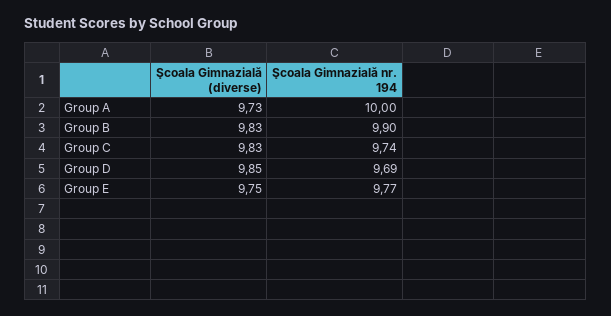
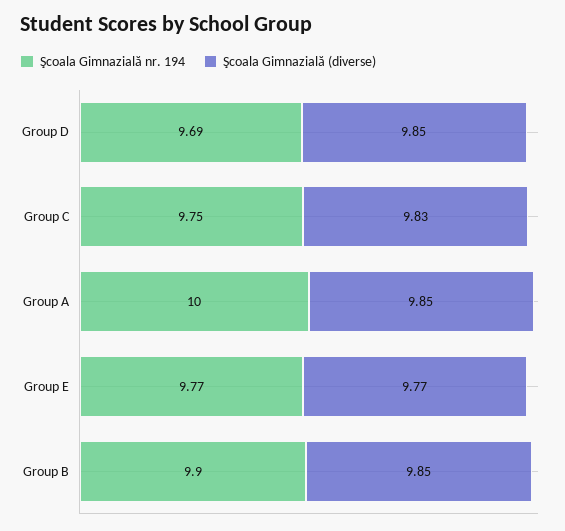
  {
    "Şcoala Gimnazială (diverse)": {
-     "Group A": 9.73,
+     "Group A": 9.85,
-     "Group B": 9.83,
+     "Group B": 9.85,
      "Group C": 9.83,
      "Group D": 9.85,
-     "Group E": 9.75
+     "Group E": 9.77
    },
    "Şcoala Gimnazială nr. 194": {
      "Group A": 10,
      "Group B": 9.9,
-     "Group C": 9.74,
+     "Group C": 9.75,
      "Group D": 9.69,
      "Group E": 9.77
    }
  }

